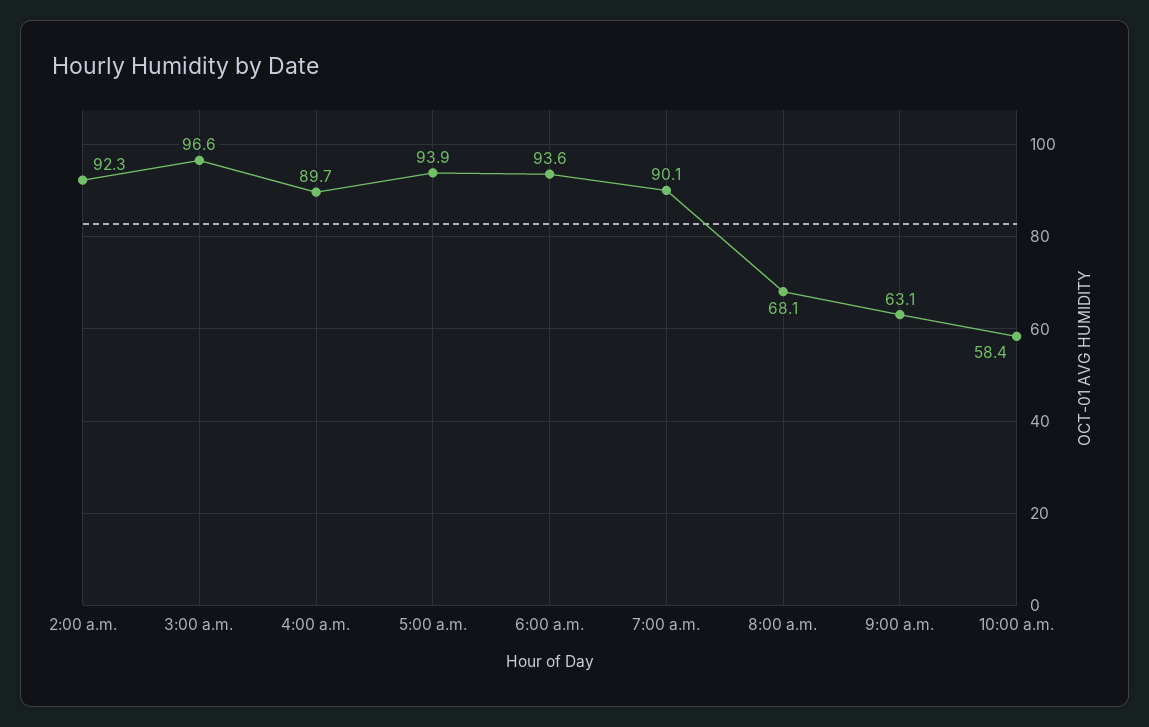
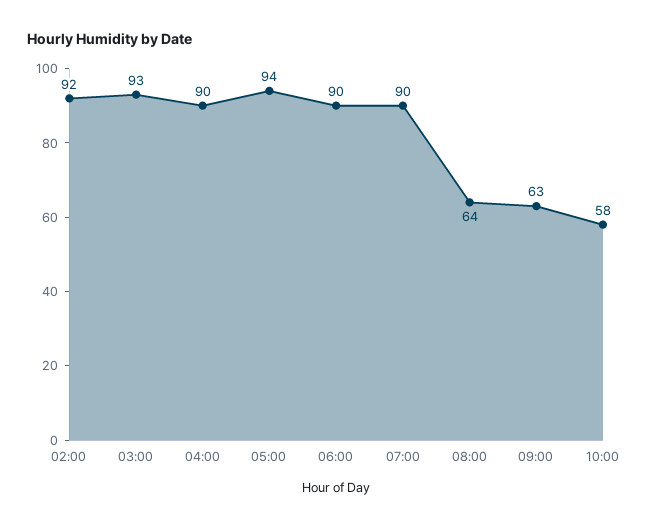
  {
    "2:00 a.m.": 92.3,
-   "3:00 a.m.": 96.6,
+   "3:00 a.m.": 93,
    "4:00 a.m.": 89.7,
    "5:00 a.m.": 93.9,
-   "6:00 a.m.": 93.6,
+   "6:00 a.m.": 90,
    "7:00 a.m.": 90.1,
-   "8:00 a.m.": 68.1,
+   "8:00 a.m.": 64,
    "9:00 a.m.": 63.1,
    "10:00 a.m.": 58.4
  }

